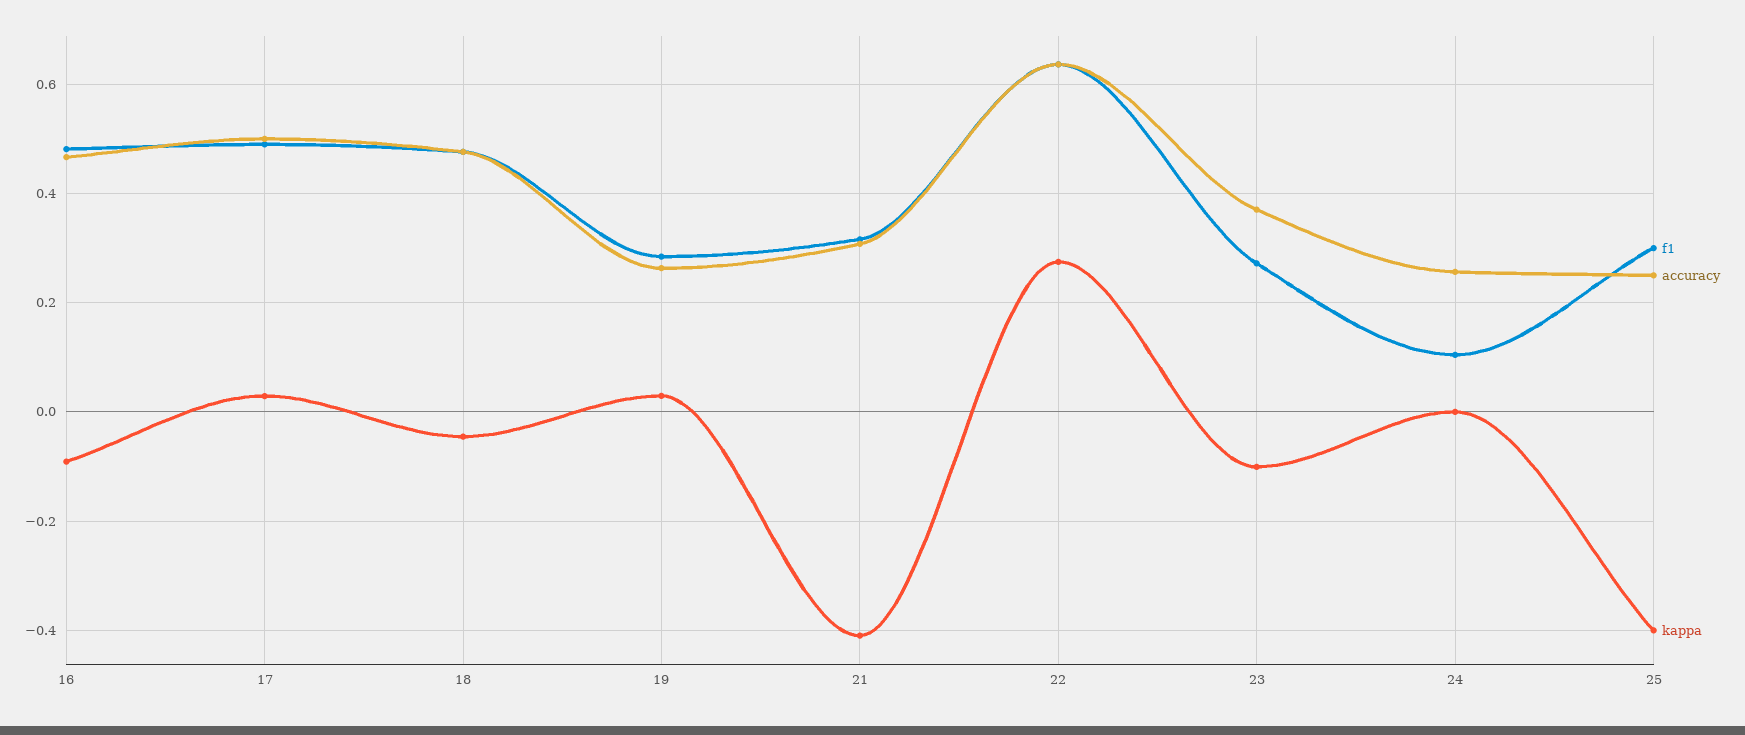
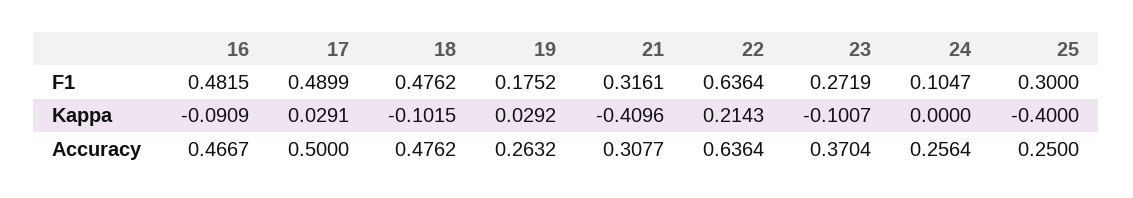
  {
    "f1": {
      "16": 0.4815,
      "17": 0.4899,
      "18": 0.4762,
-     "19": 0.28,
+     "19": 0.1752,
      "21": 0.3161,
      "22": 0.6364,
      "23": 0.2719,
      "24": 0.1047,
      "25": 0.3
    },
    "accuracy": {
      "16": 0.4667,
      "17": 0.5,
      "18": 0.4762,
      "19": 0.2632,
      "21": 0.3077,
      "22": 0.6364,
      "23": 0.3704,
      "24": 0.2564,
      "25": 0.25
    },
    "kappa": {
      "16": -0.0909,
      "17": 0.0291,
-     "18": -0.04,
+     "18": -0.1015,
      "19": 0.0292,
      "21": -0.4096,
-     "22": 0.28,
+     "22": 0.2143,
      "23": -0.1007,
      "24": 0,
      "25": -0.4
    }
  }

